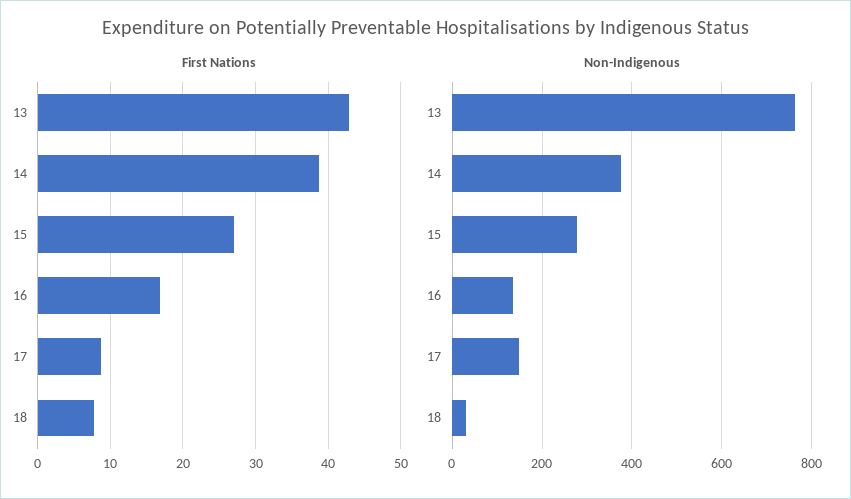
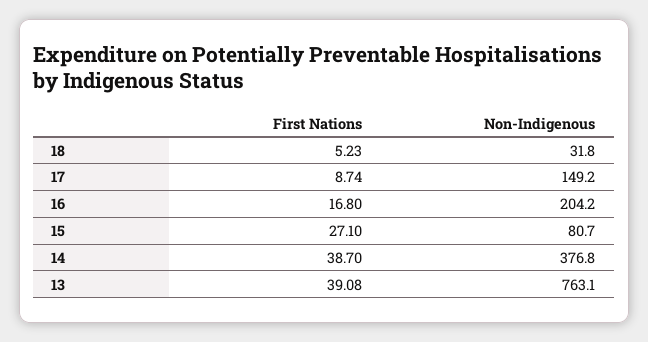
  {
    "First Nations": {
-     "13": 43,
+     "13": 39.08,
      "14": 38.7,
      "15": 27.1,
      "16": 16.8,
      "17": 8.74,
-     "18": 8
+     "18": 5.23
    },
    "Non-Indigenous": {
      "13": 763.1,
      "14": 376.8,
-     "15": 280,
+     "15": 80.7,
-     "16": 140,
+     "16": 204.2,
      "17": 149.2,
      "18": 31.8
    }
  }

